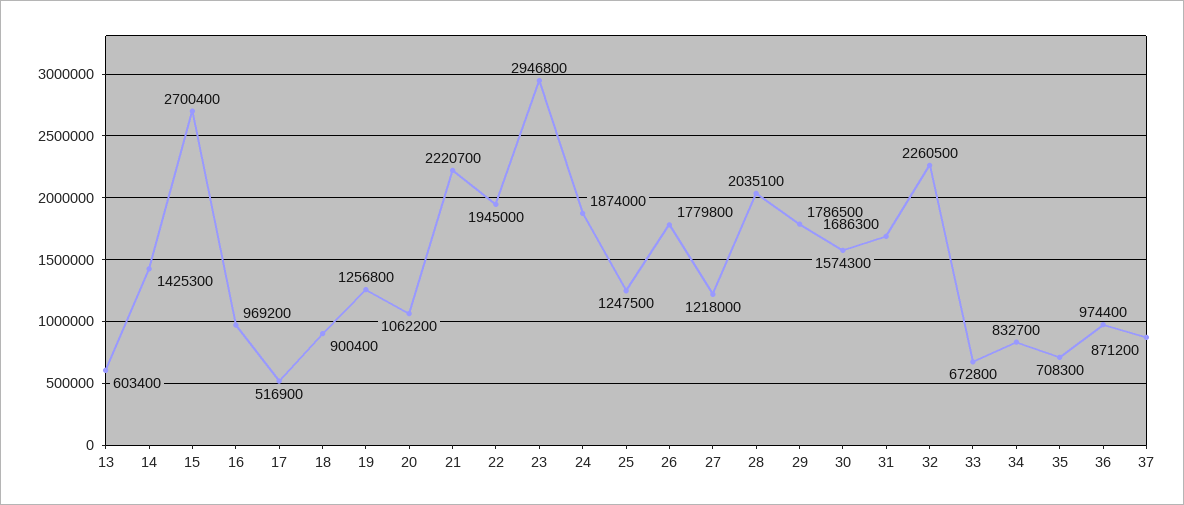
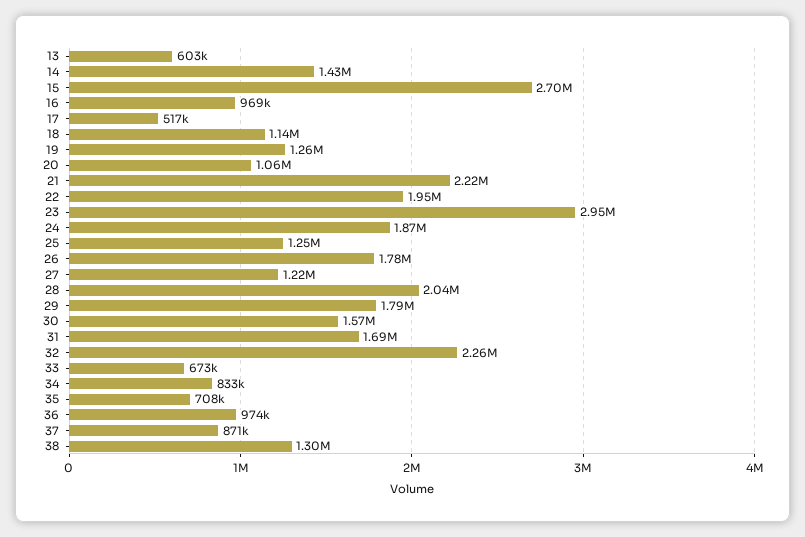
  {
    "13": 603400,
    "14": 1425300,
    "15": 2700400,
    "16": 969200,
    "17": 516900,
-   "18": 900400,
+   "18": 1140000,
    "19": 1256800,
    "20": 1062200,
    "21": 2220700,
    "22": 1945000,
    "23": 2946800,
    "24": 1874000,
    "25": 1247500,
    "26": 1779800,
    "27": 1218000,
    "28": 2035100,
    "29": 1786500,
    "30": 1574300,
    "31": 1686300,
    "32": 2260500,
    "33": 672800,
    "34": 832700,
    "35": 708300,
    "36": 974400,
-   "37": 871200
+   "37": 871200,
+   "38": 1300000
  }

